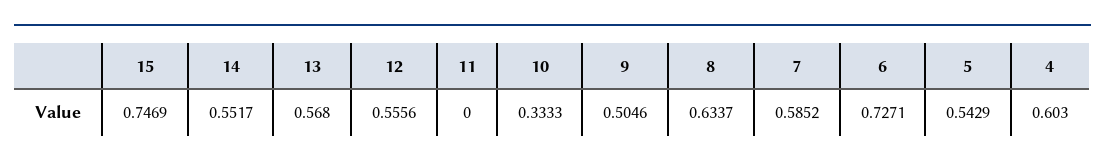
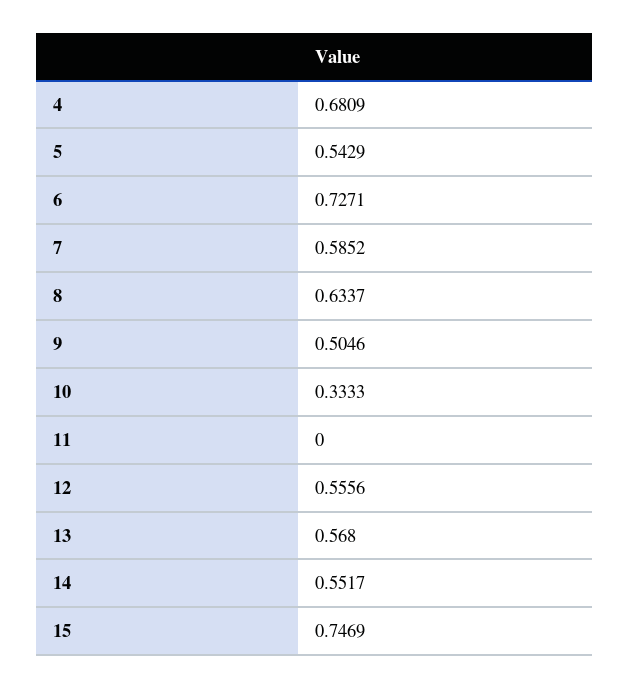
  {
    "15": 0.7469,
    "14": 0.5517,
    "13": 0.568,
    "12": 0.5556,
    "11": 0,
    "10": 0.3333,
    "9": 0.5046,
    "8": 0.6337,
    "7": 0.5852,
    "6": 0.7271,
    "5": 0.5429,
-   "4": 0.603
+   "4": 0.6809
  }

